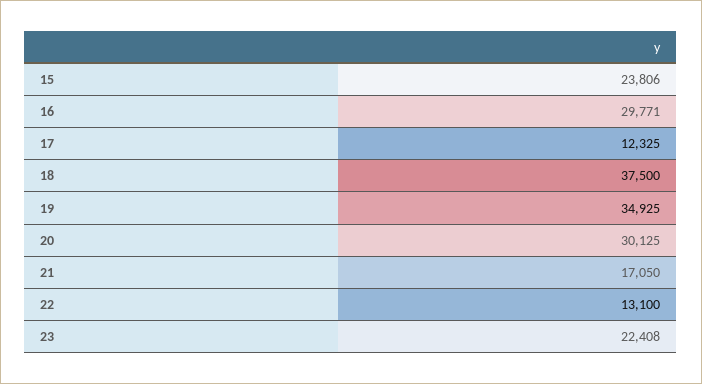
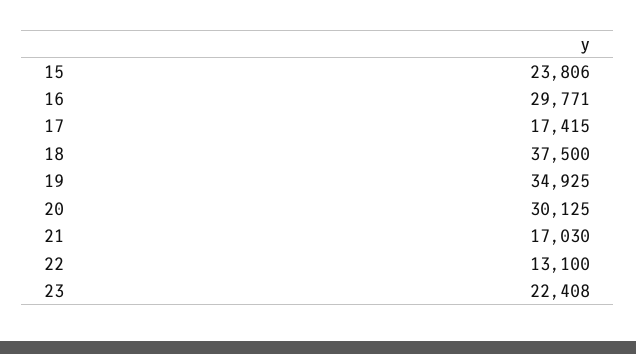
  {
    "15": 23806,
    "16": 29771,
-   "17": 12325,
+   "17": 17415,
    "18": 37500,
    "19": 34925,
    "20": 30125,
-   "21": 17050,
+   "21": 17030,
    "22": 13100,
    "23": 22408
  }

